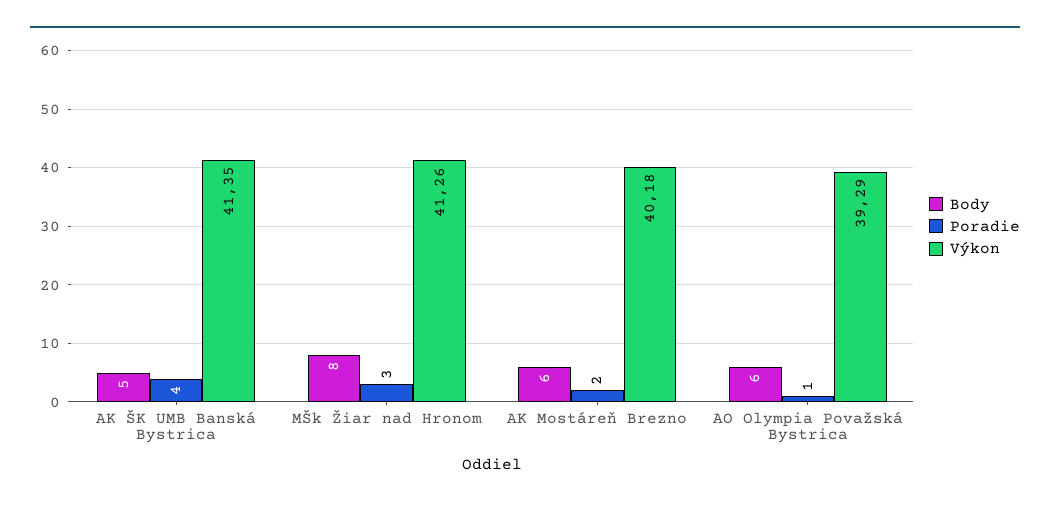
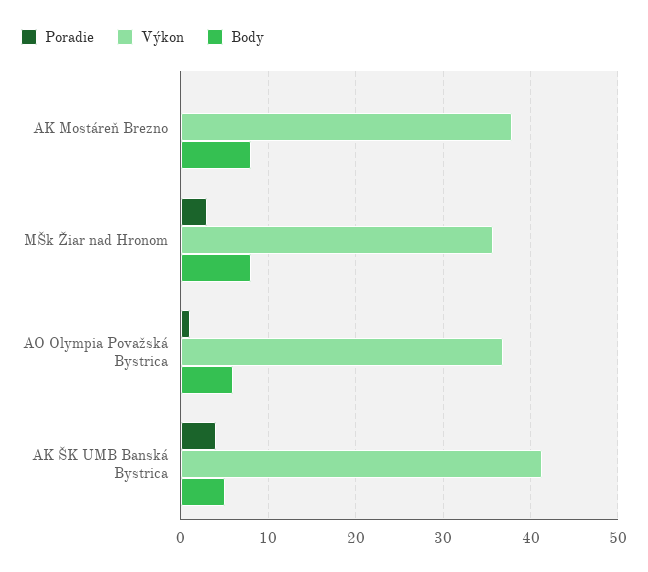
  {
    "Body": {
      "AK ŠK UMB Banská Bystrica": 5,
      "MŠk Žiar nad Hronom": 8,
-     "AK Mostáreň Brezno": 6,
+     "AK Mostáreň Brezno": 8,
      "AO Olympia Považská Bystrica": 6
    },
    "Poradie": {
      "AK ŠK UMB Banská Bystrica": 4,
      "MŠk Žiar nad Hronom": 3,
-     "AK Mostáreň Brezno": 2,
+     "AK Mostáreň Brezno": 0,
      "AO Olympia Považská Bystrica": 1
    },
    "Výkon": {
      "AK ŠK UMB Banská Bystrica": 41.35,
-     "MŠk Žiar nad Hronom": 41.26,
+     "MŠk Žiar nad Hronom": 36,
-     "AK Mostáreň Brezno": 40.18,
+     "AK Mostáreň Brezno": 38,
-     "AO Olympia Považská Bystrica": 39.29
+     "AO Olympia Považská Bystrica": 37
    }
  }

